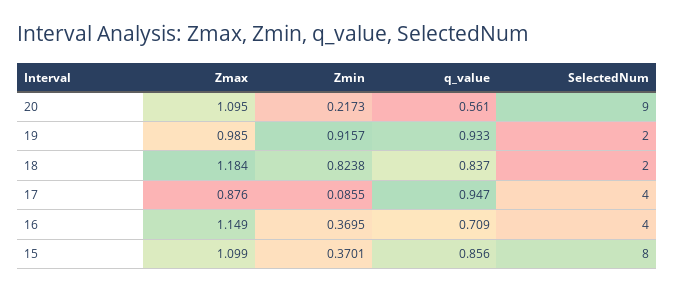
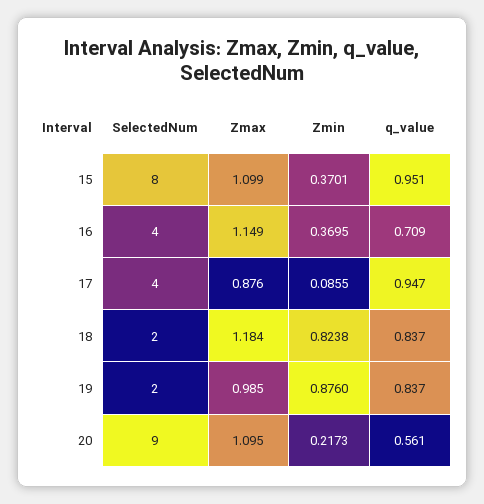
  {
    "Zmax": {
      "20": 1.095,
      "19": 0.985,
      "18": 1.184,
      "17": 0.876,
      "16": 1.149,
      "15": 1.099
    },
    "Zmin": {
      "20": 0.2173,
-     "19": 0.9157,
+     "19": 0.876,
      "18": 0.8238,
      "17": 0.0855,
      "16": 0.3695,
      "15": 0.3701
    },
    "q_value": {
      "20": 0.561,
-     "19": 0.933,
+     "19": 0.837,
      "18": 0.837,
      "17": 0.947,
      "16": 0.709,
-     "15": 0.856
+     "15": 0.951
    },
    "SelectedNum": {
      "20": 9,
      "19": 2,
      "18": 2,
      "17": 4,
      "16": 4,
      "15": 8
    }
  }

